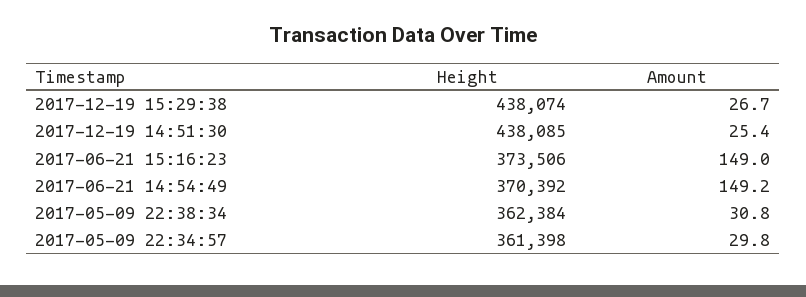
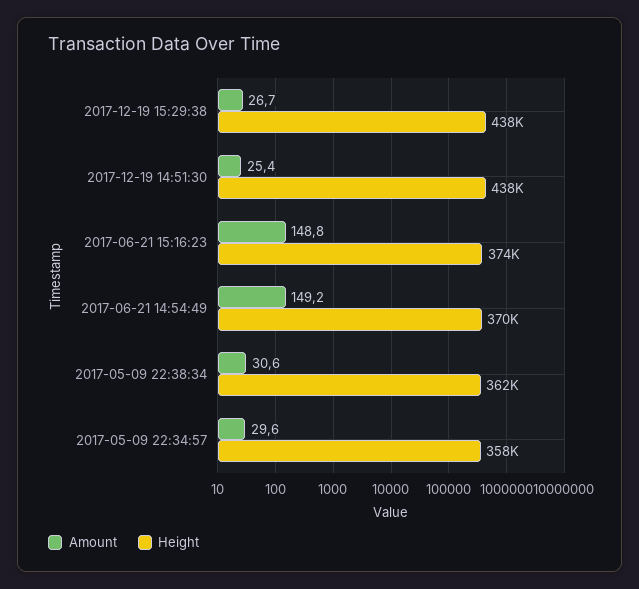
  {
    "Height": {
      "2017-12-19 15:29:38": 438074,
      "2017-12-19 14:51:30": 438085,
      "2017-06-21 15:16:23": 373506,
      "2017-06-21 14:54:49": 370392,
      "2017-05-09 22:38:34": 362384,
-     "2017-05-09 22:34:57": 361398
+     "2017-05-09 22:34:57": 358000
    },
    "Amount": {
      "2017-12-19 15:29:38": 26.7,
      "2017-12-19 14:51:30": 25.4,
-     "2017-06-21 15:16:23": 149,
+     "2017-06-21 15:16:23": 148.8,
      "2017-06-21 14:54:49": 149.2,
-     "2017-05-09 22:38:34": 30.8,
+     "2017-05-09 22:38:34": 30.6,
-     "2017-05-09 22:34:57": 29.8
+     "2017-05-09 22:34:57": 29.6
    }
  }

